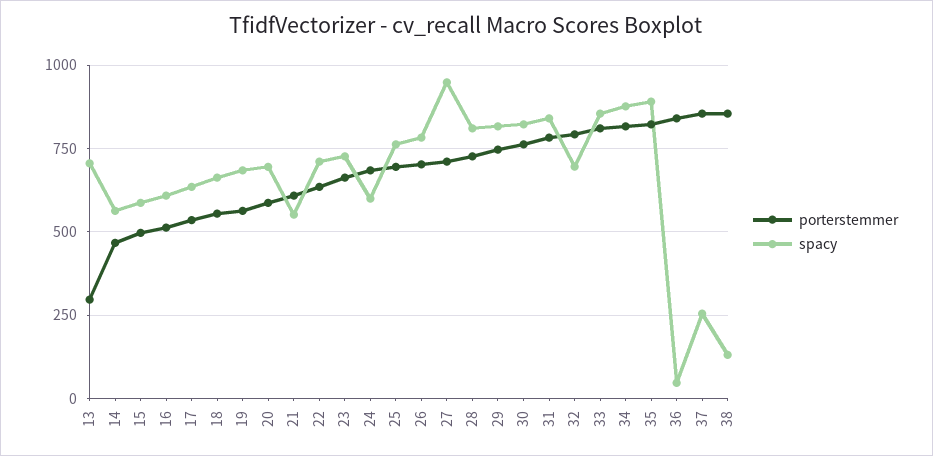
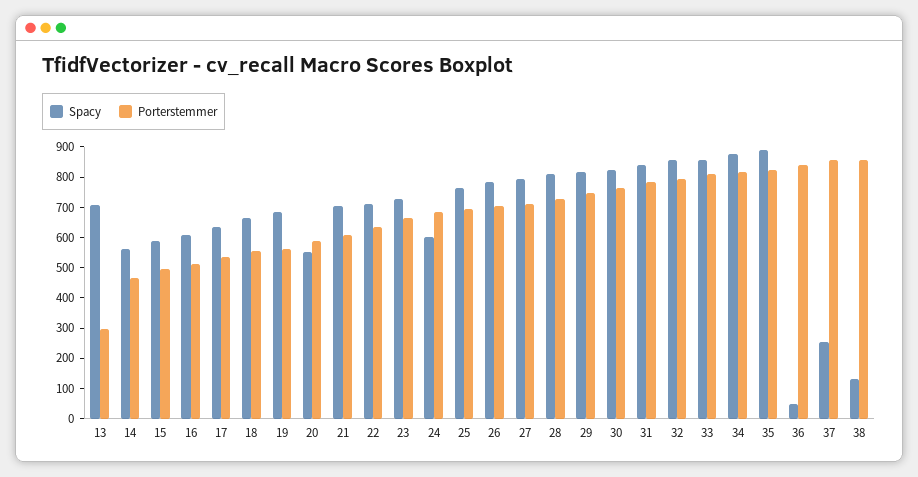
  {
    "porterstemmer": {
      "13": 300,
      "14": 475,
      "15": 500,
      "16": 525,
      "17": 525,
      "18": 550,
      "19": 575,
      "20": 575,
      "21": 600,
      "22": 625,
      "23": 675,
      "24": 675,
      "25": 700,
      "26": 700,
      "27": 700,
      "28": 725,
      "29": 750,
      "30": 775,
      "31": 775,
      "32": 800,
      "33": 800,
      "34": 825,
      "35": 825,
      "36": 850,
      "37": 850,
      "38": 850
    },
    "spacy": {
      "13": 700,
      "14": 575,
      "15": 575,
      "16": 600,
      "17": 625,
      "18": 675,
      "19": 675,
-     "20": 700,
+     "20": 550,
-     "21": 550,
+     "21": 700,
      "22": 700,
      "23": 725,
      "24": 600,
      "25": 775,
      "26": 775,
-     "27": 950,
+     "27": 800,
      "28": 800,
      "29": 825,
      "30": 825,
      "31": 850,
-     "32": 700,
+     "32": 850,
      "33": 850,
      "34": 875,
      "35": 900,
      "36": 50,
      "37": 250,
      "38": 125
    }
  }

